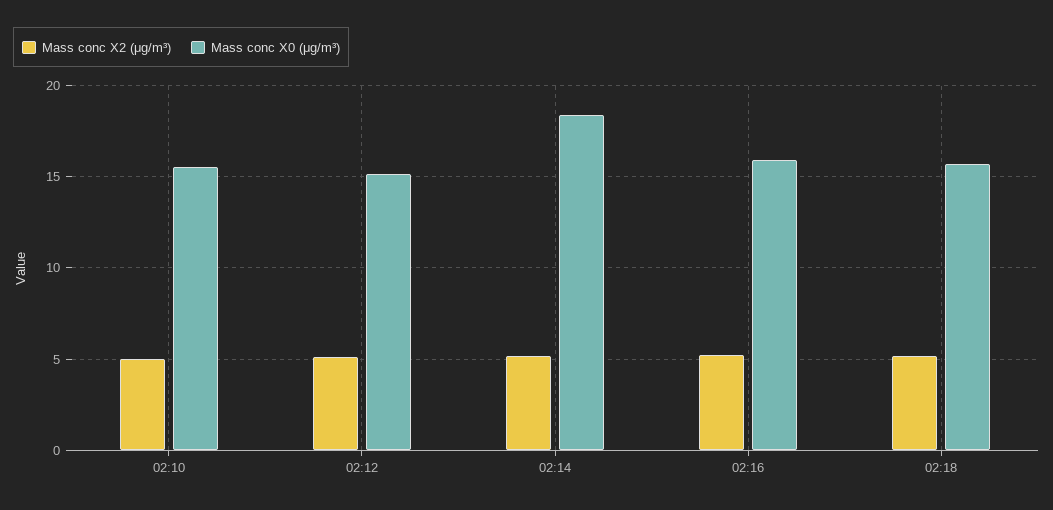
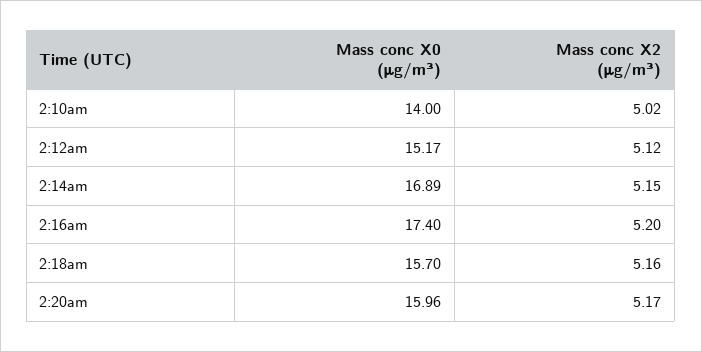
  {
    "Mass conc X2 (μg/m³)": {
      "02:10": 5.02,
      "02:12": 5.12,
      "02:14": 5.15,
      "02:16": 5.2,
-     "02:18": 5.16
+     "02:18": 5.16,
+     "2:20am": 5.17
    },
    "Mass conc X0 (μg/m³)": {
-     "02:10": 15.5,
+     "02:10": 14,
      "02:12": 15.17,
-     "02:14": 18.5,
+     "02:14": 16.89,
-     "02:16": 16,
+     "02:16": 17.4,
-     "02:18": 15.7
+     "02:18": 15.7,
+     "2:20am": 15.96
    }
  }

